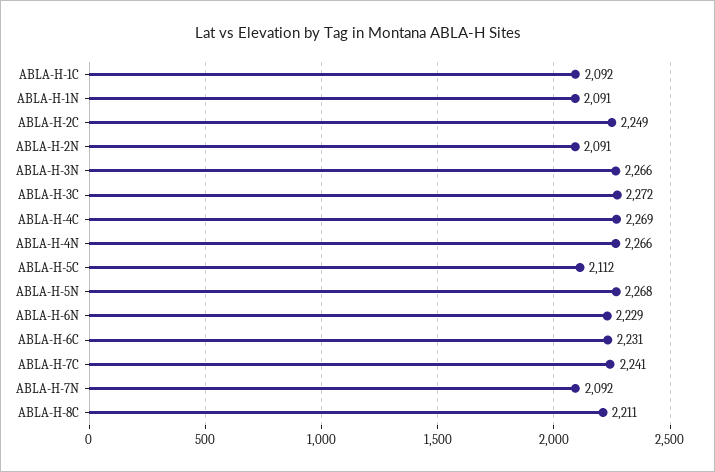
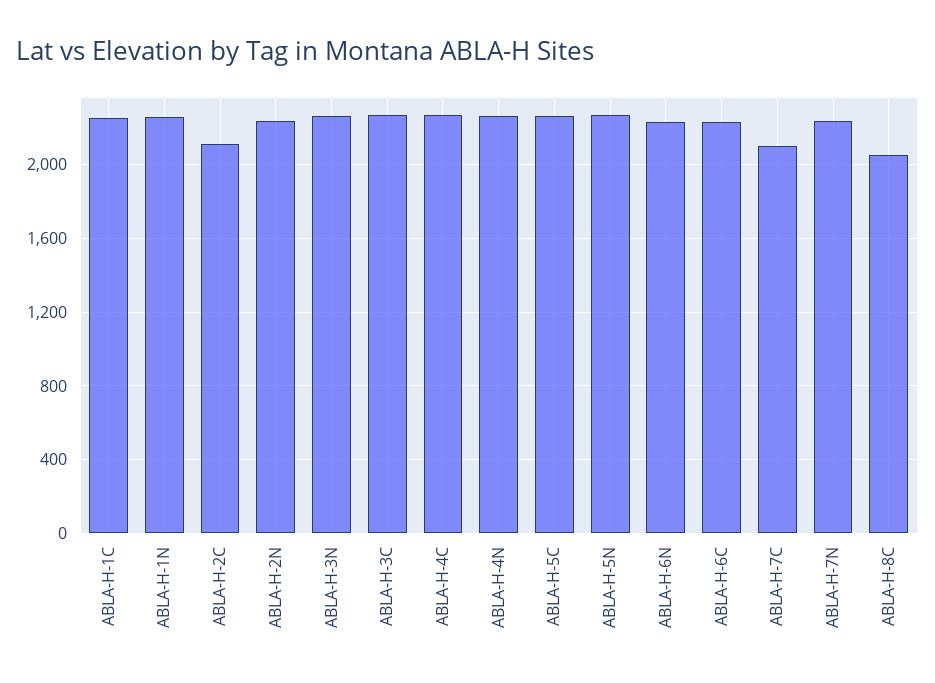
  {
-   "ABLA-H-1C": 2092,
+   "ABLA-H-1C": 2250,
-   "ABLA-H-1N": 2091,
+   "ABLA-H-1N": 2250,
-   "ABLA-H-2C": 2249,
+   "ABLA-H-2C": 2100,
-   "ABLA-H-2N": 2091,
+   "ABLA-H-2N": 2250,
    "ABLA-H-3N": 2266,
    "ABLA-H-3C": 2272,
    "ABLA-H-4C": 2269,
    "ABLA-H-4N": 2266,
-   "ABLA-H-5C": 2112,
+   "ABLA-H-5C": 2250,
    "ABLA-H-5N": 2268,
    "ABLA-H-6N": 2229,
    "ABLA-H-6C": 2231,
-   "ABLA-H-7C": 2241,
+   "ABLA-H-7C": 2100,
-   "ABLA-H-7N": 2092,
+   "ABLA-H-7N": 2250,
-   "ABLA-H-8C": 2211
+   "ABLA-H-8C": 2050
  }

